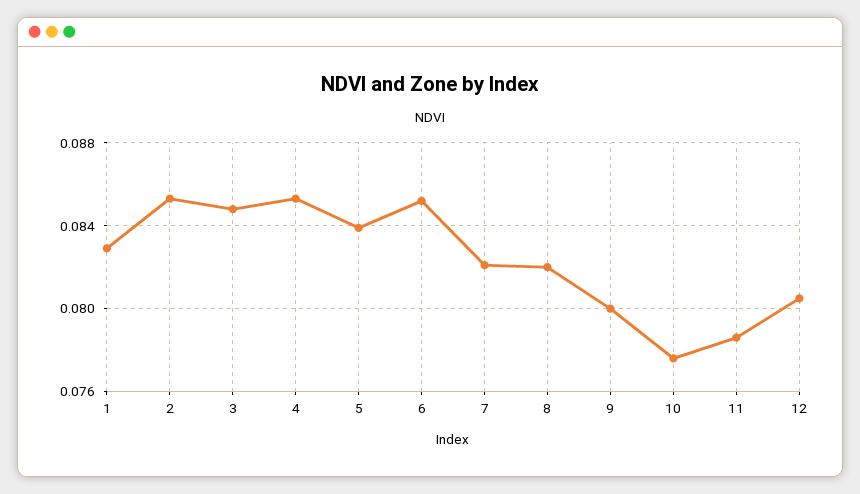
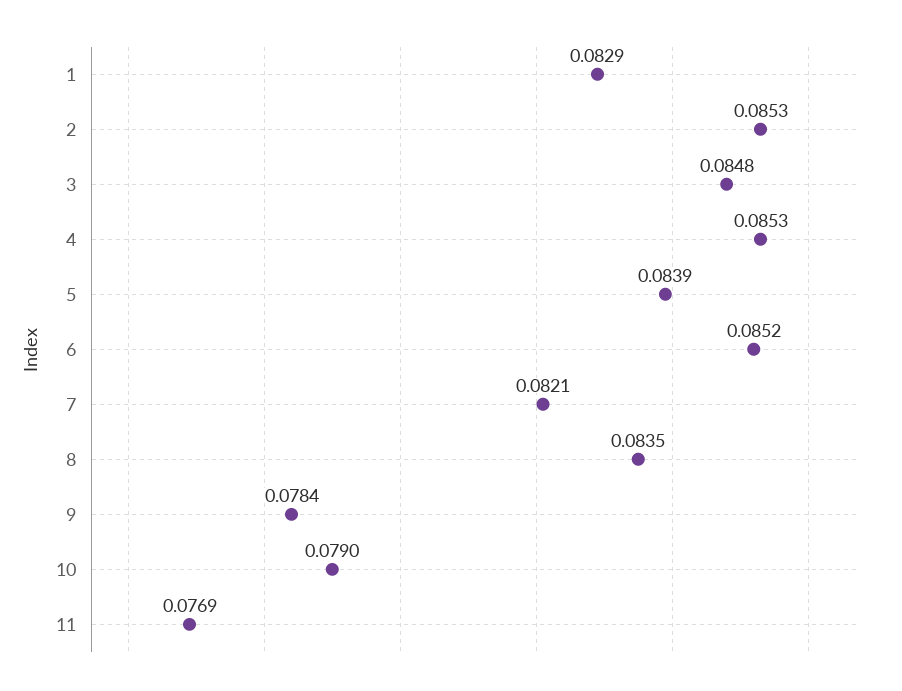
  {
    "1": 0.0829,
    "2": 0.0853,
    "3": 0.0848,
    "4": 0.0853,
    "5": 0.0839,
    "6": 0.0852,
    "7": 0.0821,
-   "8": 0.082,
+   "8": 0.0835,
-   "9": 0.08,
+   "9": 0.0784,
-   "10": 0.0775,
+   "10": 0.079,
-   "11": 0.0785,
+   "11": 0.0769
-   "12": 0.0805
  }

